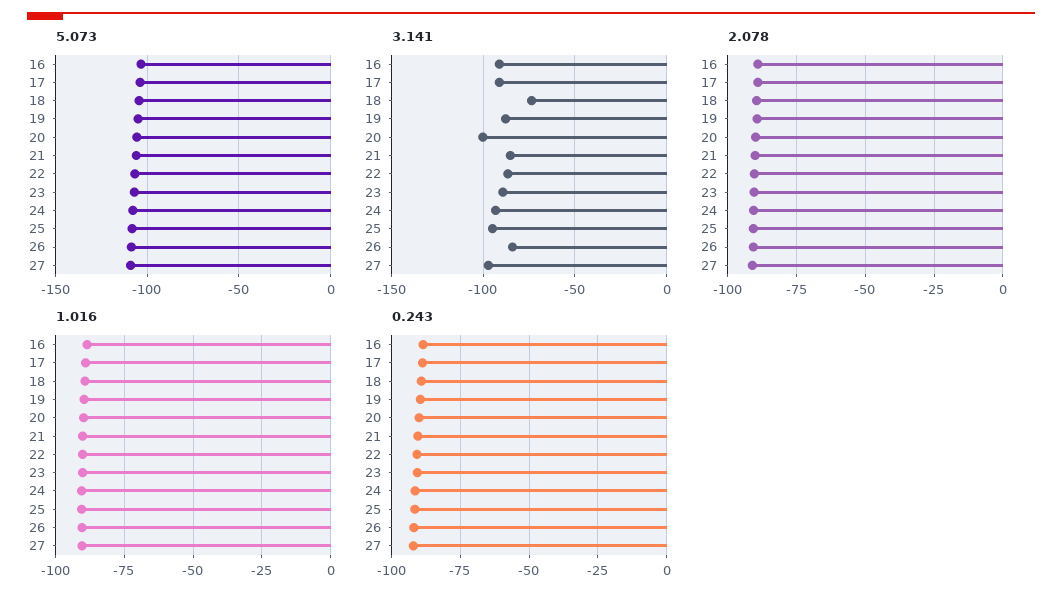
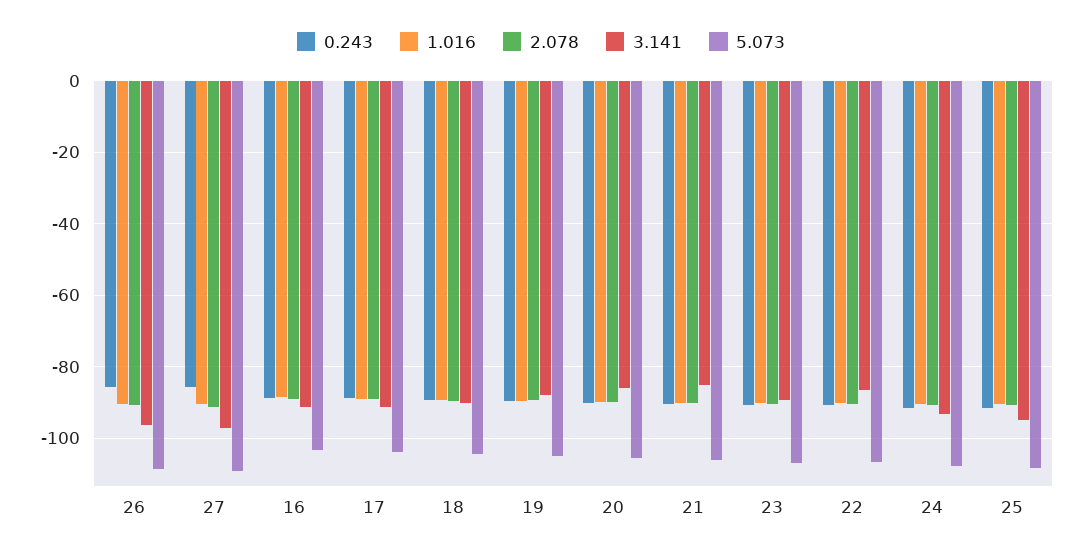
  {
    "5.073": {
      "16": -104,
      "17": -104,
      "18": -104,
      "19": -106,
      "20": -106,
      "21": -106,
      "22": -106,
      "23": -108,
      "24": -108,
      "25": -108,
      "26": -108,
      "27": -110
    },
    "3.141": {
      "16": -92,
      "17": -92,
-     "18": -75,
+     "18": -90,
      "19": -88,
-     "20": -100,
+     "20": -86,
      "21": -86,
      "22": -86,
      "23": -90,
      "24": -94,
      "25": -96,
-     "26": -85,
+     "26": -96,
      "27": -98
    },
    "2.078": {
      "16": -90,
      "17": -90,
      "18": -90,
      "19": -90,
      "20": -90,
      "21": -90,
      "22": -90,
      "23": -90,
      "24": -90,
      "25": -90,
      "26": -90,
      "27": -92
    },
    "1.016": {
      "16": -88,
      "17": -90,
      "18": -90,
      "19": -90,
      "20": -90,
      "21": -90,
      "22": -90,
      "23": -90,
      "24": -90,
      "25": -90,
      "26": -90,
      "27": -90
    },
    "0.243": {
      "16": -88,
      "17": -88,
      "18": -90,
      "19": -90,
      "20": -90,
      "21": -90,
      "22": -90,
      "23": -90,
      "24": -92,
      "25": -92,
-     "26": -92.5,
+     "26": -86,
-     "27": -92.5
+     "27": -86
    }
  }

